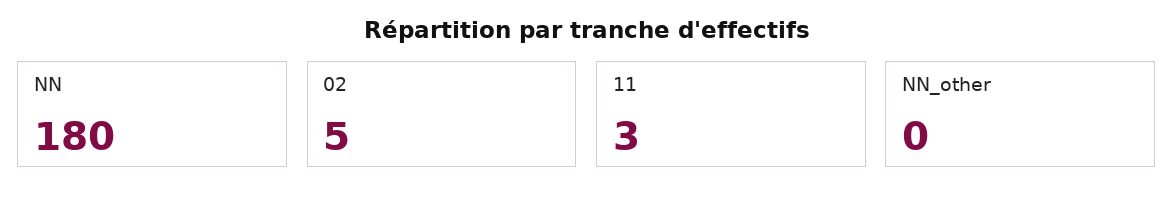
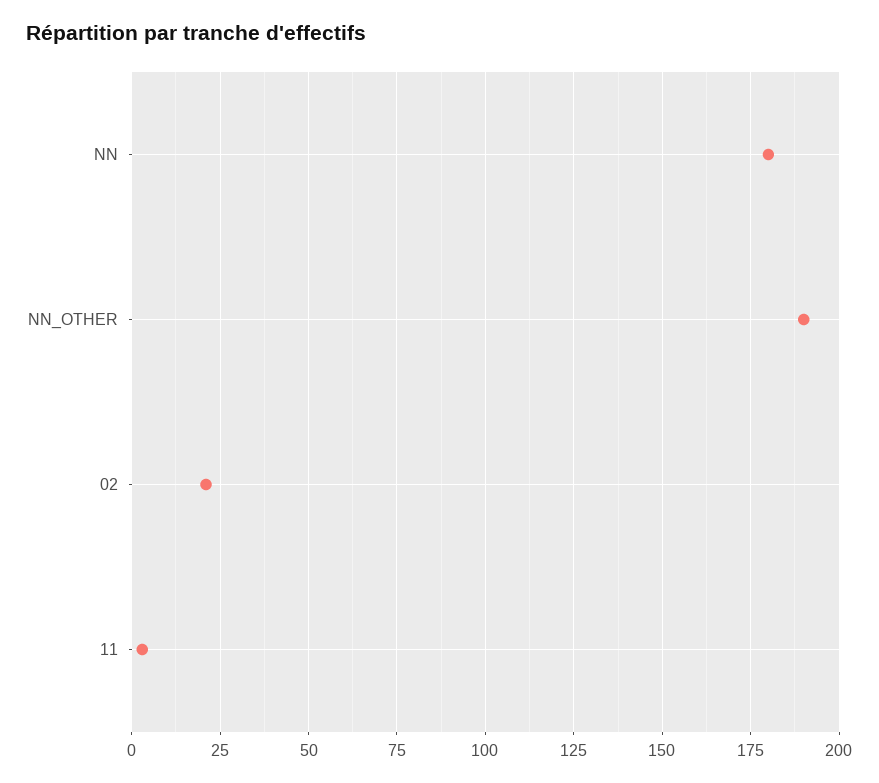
  {
    "NN": 180,
-   "02": 5,
+   "02": 20,
    "11": 3,
-   "NN_other": 0
+   "NN_other": 190
  }

